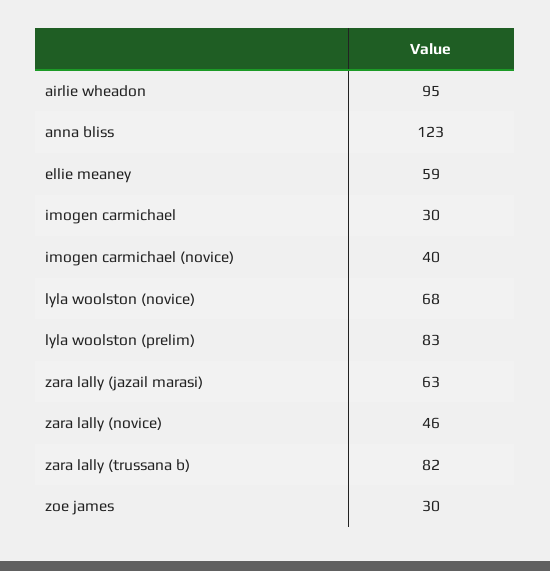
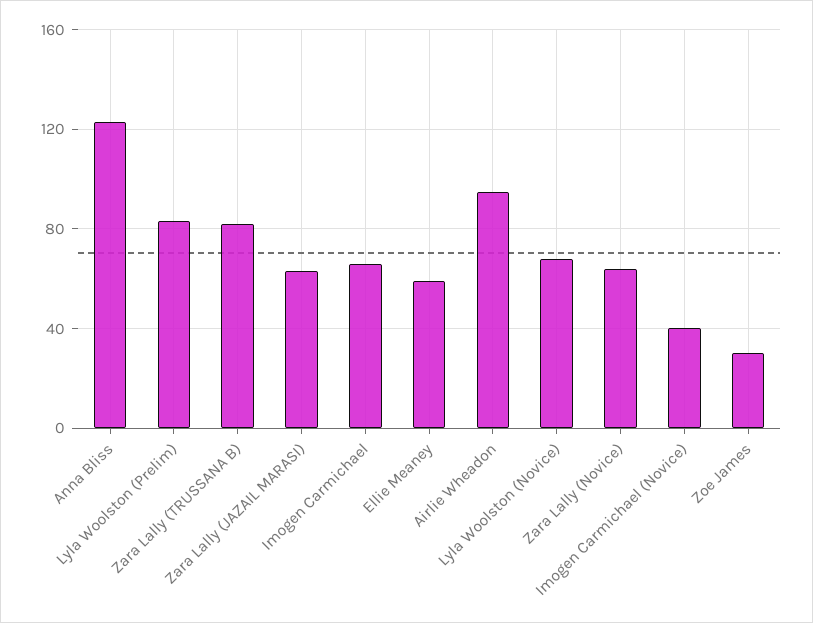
  {
    "airlie wheadon": 95,
    "anna bliss": 123,
    "ellie meaney": 59,
-   "imogen carmichael": 30,
+   "imogen carmichael": 65,
    "imogen carmichael (novice)": 40,
    "lyla woolston (novice)": 68,
    "lyla woolston (prelim)": 83,
    "zara lally (jazail marasi)": 63,
-   "zara lally (novice)": 46,
+   "zara lally (novice)": 65,
    "zara lally (trussana b)": 82,
    "zoe james": 30
  }

